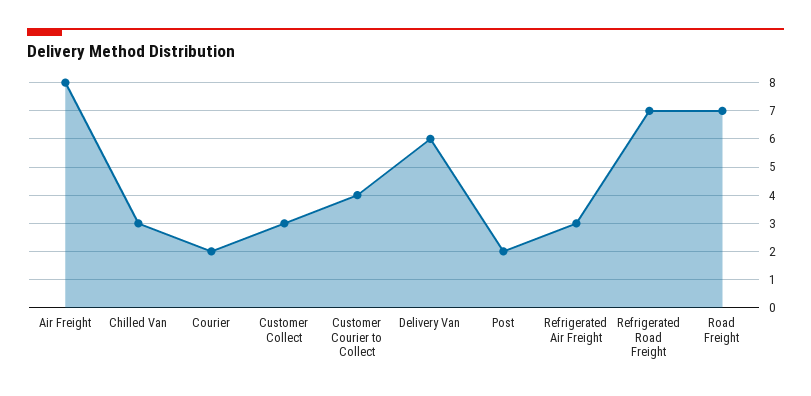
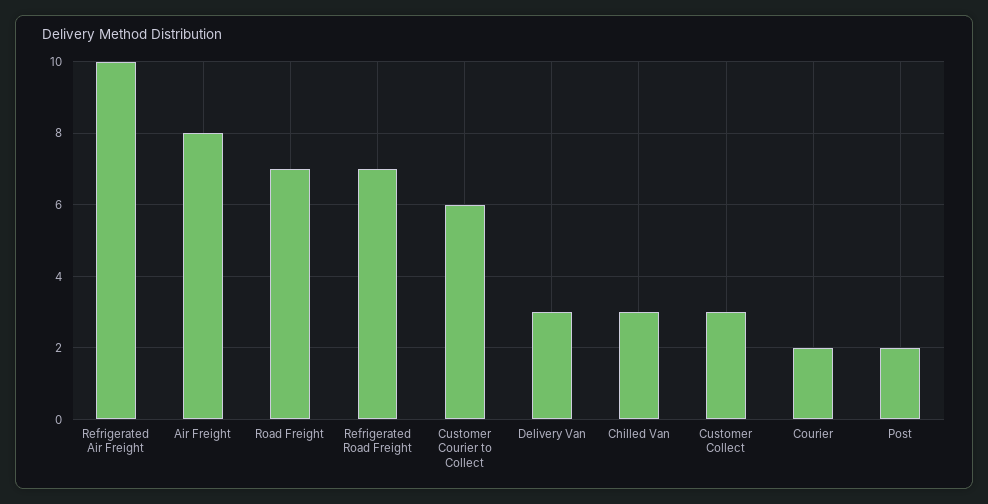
  {
    "Air Freight": 8,
    "Chilled Van": 3,
    "Courier": 2,
    "Customer Collect": 3,
-   "Customer Courier to Collect": 4,
+   "Customer Courier to Collect": 6,
-   "Delivery Van": 6,
+   "Delivery Van": 3,
    "Post": 2,
-   "Refrigerated Air Freight": 3,
+   "Refrigerated Air Freight": 10,
    "Refrigerated Road Freight": 7,
    "Road Freight": 7
  }

